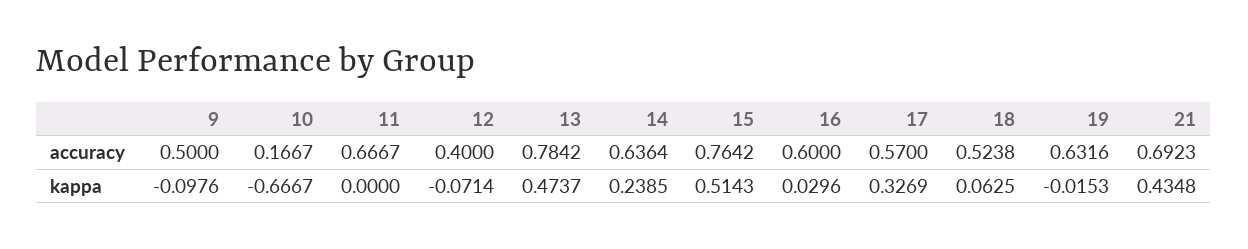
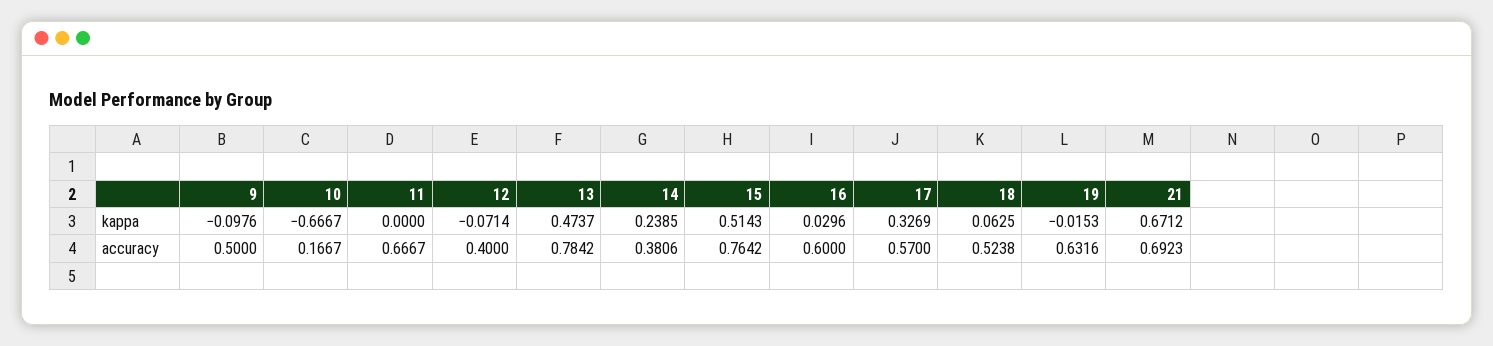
  {
    "9": {
      "accuracy": 0.5,
      "kappa": -0.0976
    },
    "10": {
      "accuracy": 0.1667,
      "kappa": -0.6667
    },
    "11": {
      "accuracy": 0.6667,
      "kappa": 0
    },
    "12": {
      "accuracy": 0.4,
      "kappa": -0.0714
    },
    "13": {
      "accuracy": 0.7842,
      "kappa": 0.4737
    },
    "14": {
-     "accuracy": 0.6364,
+     "accuracy": 0.3806,
      "kappa": 0.2385
    },
    "15": {
      "accuracy": 0.7642,
      "kappa": 0.5143
    },
    "16": {
      "accuracy": 0.6,
      "kappa": 0.0296
    },
    "17": {
      "accuracy": 0.57,
      "kappa": 0.3269
    },
    "18": {
      "accuracy": 0.5238,
      "kappa": 0.0625
    },
    "19": {
      "accuracy": 0.6316,
      "kappa": -0.0153
    },
    "21": {
      "accuracy": 0.6923,
-     "kappa": 0.4348
+     "kappa": 0.6712
    }
  }

